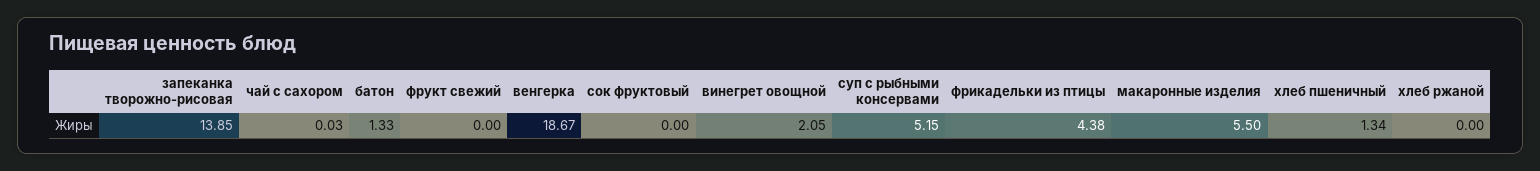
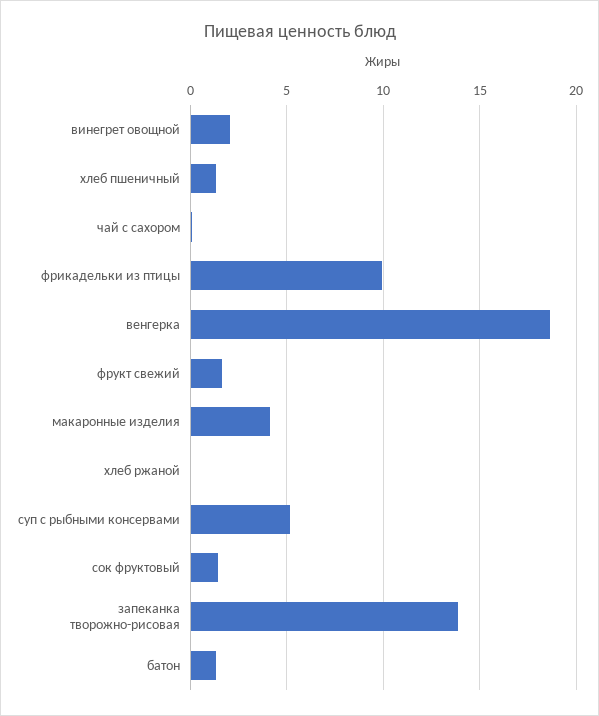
  {
    "запеканка творожно-рисовая": 13.85,
    "чай с сахором": 0.03,
    "батон": 1.33,
-   "фрукт свежий": 0,
+   "фрукт свежий": 1.5,
    "венгерка": 18.67,
-   "сок фруктовый": 0,
+   "сок фруктовый": 1.5,
    "винегрет овощной": 2.05,
    "суп с рыбными консервами": 5.15,
-   "фрикадельки из птицы": 4.38,
+   "фрикадельки из птицы": 10,
-   "макаронные изделия": 5.5,
+   "макаронные изделия": 4,
    "хлеб пшеничный": 1.34,
    "хлеб ржаной": 0
  }

